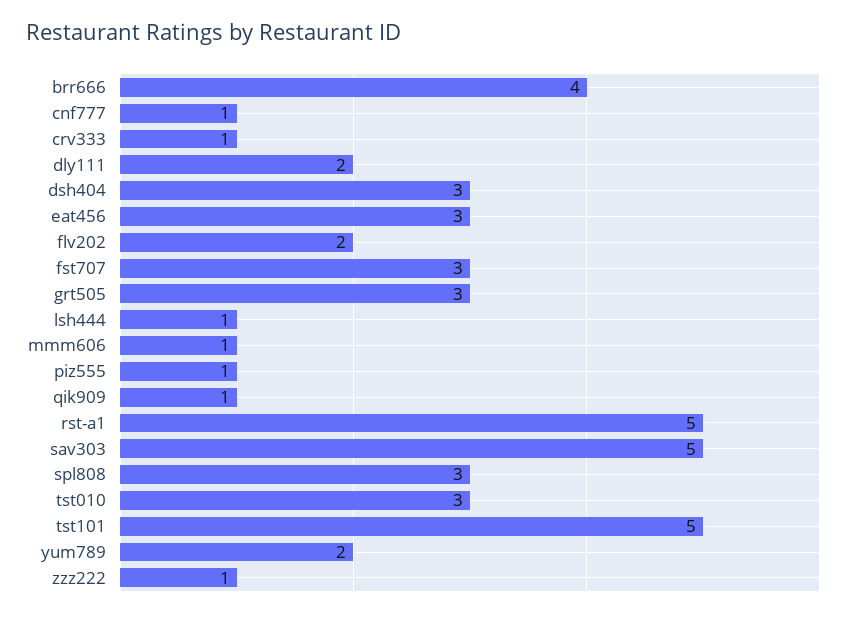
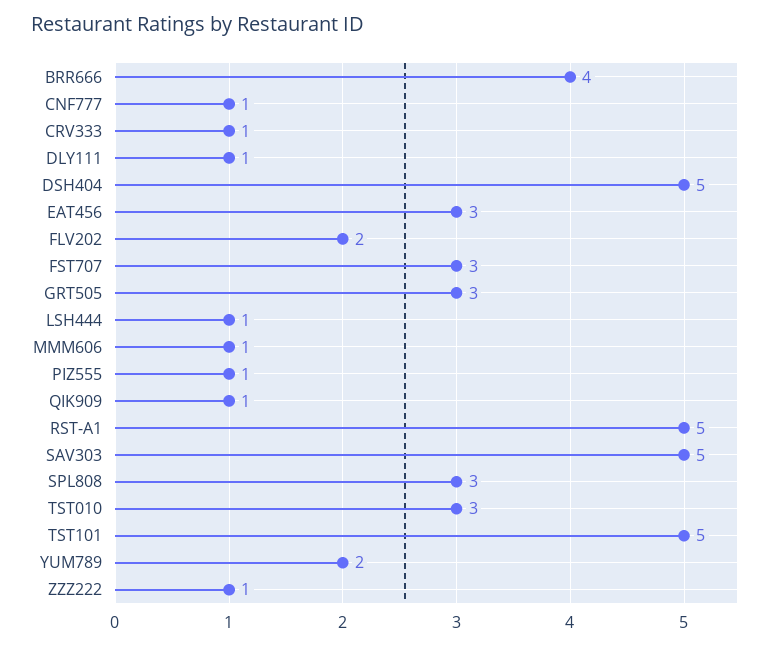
  {
    "brr666": 4,
    "cnf777": 1,
    "crv333": 1,
-   "dly111": 2,
+   "dly111": 1,
-   "dsh404": 3,
+   "dsh404": 5,
    "eat456": 3,
    "flv202": 2,
    "fst707": 3,
    "grt505": 3,
    "lsh444": 1,
    "mmm606": 1,
    "piz555": 1,
    "qik909": 1,
    "rst-a1": 5,
    "sav303": 5,
    "spl808": 3,
    "tst010": 3,
    "tst101": 5,
    "yum789": 2,
    "zzz222": 1
  }

